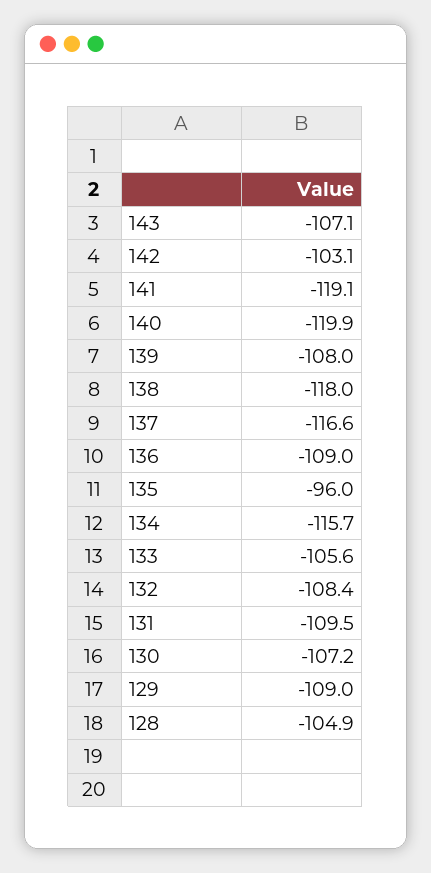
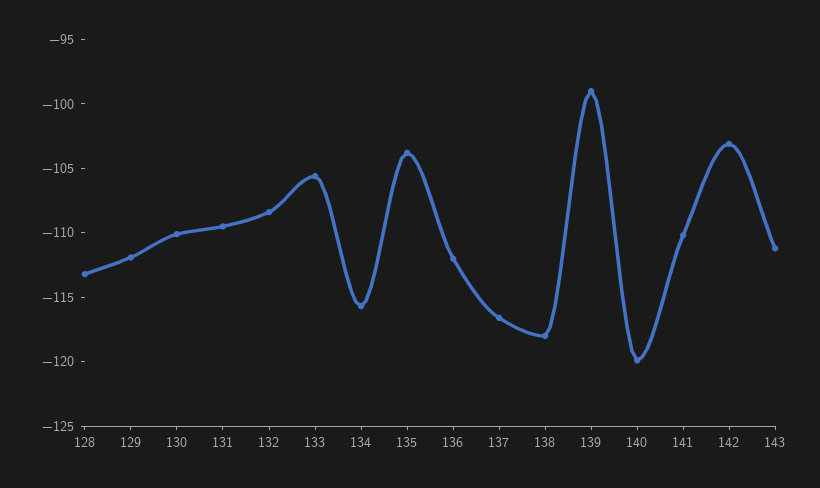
  {
-   "143": -107.1,
+   "143": -111,
    "142": -103.1,
-   "141": -119.1,
+   "141": -110,
    "140": -119.9,
-   "139": -108,
+   "139": -99,
    "138": -118,
    "137": -116.6,
-   "136": -109,
+   "136": -112,
-   "135": -96,
+   "135": -104,
    "134": -115.7,
    "133": -105.6,
    "132": -108.4,
    "131": -109.5,
-   "130": -107.2,
+   "130": -110,
-   "129": -109,
+   "129": -112,
-   "128": -104.9
+   "128": -113
  }

